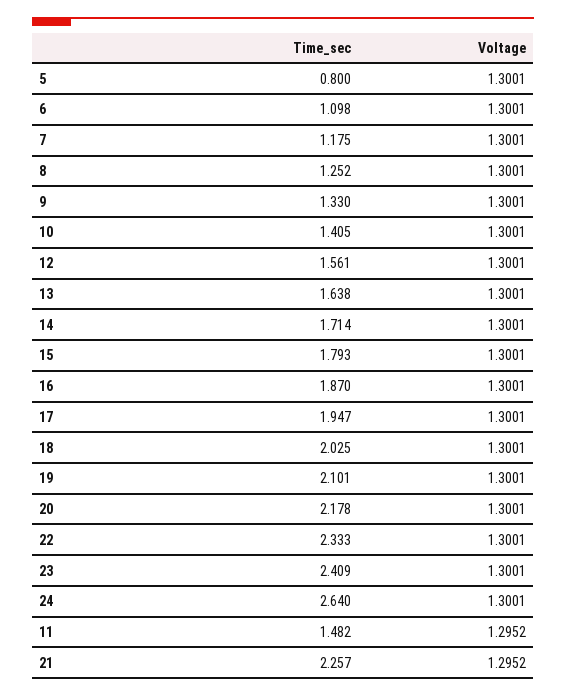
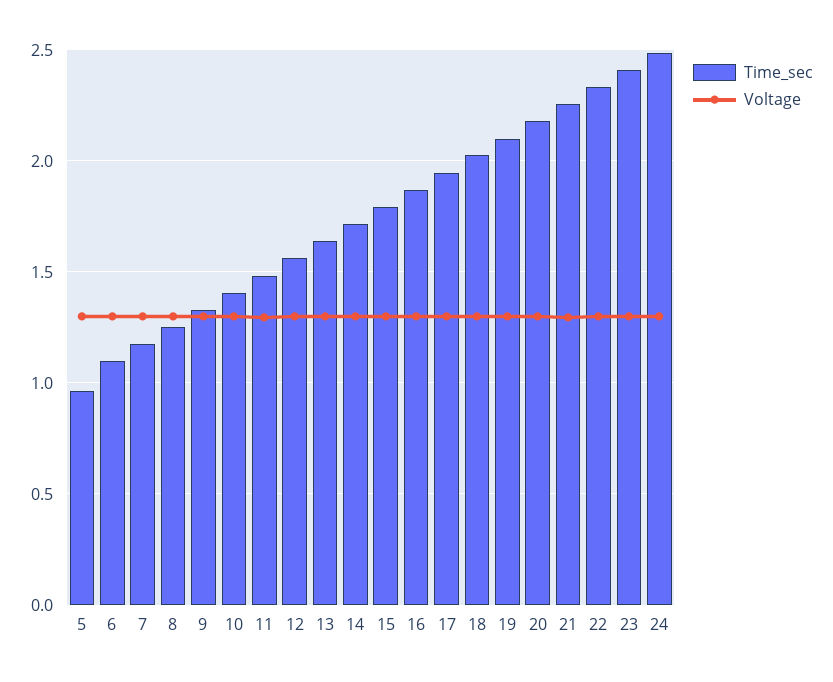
  {
    "Time_sec": {
-     "5": 0.8,
+     "5": 0.95,
      "6": 1.098,
      "7": 1.175,
      "8": 1.252,
      "9": 1.33,
      "10": 1.405,
      "12": 1.561,
      "13": 1.638,
      "14": 1.714,
      "15": 1.793,
      "16": 1.87,
      "17": 1.947,
      "18": 2.025,
      "19": 2.101,
      "20": 2.178,
      "22": 2.333,
      "23": 2.409,
-     "24": 2.64,
+     "24": 2.5,
      "11": 1.482,
      "21": 2.257
    },
    "Voltage": {
      "5": 1.3001,
      "6": 1.3001,
      "7": 1.3001,
      "8": 1.3001,
      "9": 1.3001,
      "10": 1.3001,
      "12": 1.3001,
      "13": 1.3001,
      "14": 1.3001,
      "15": 1.3001,
      "16": 1.3001,
      "17": 1.3001,
      "18": 1.3001,
      "19": 1.3001,
      "20": 1.3001,
      "22": 1.3001,
      "23": 1.3001,
      "24": 1.3001,
      "11": 1.2952,
      "21": 1.2952
    }
  }

